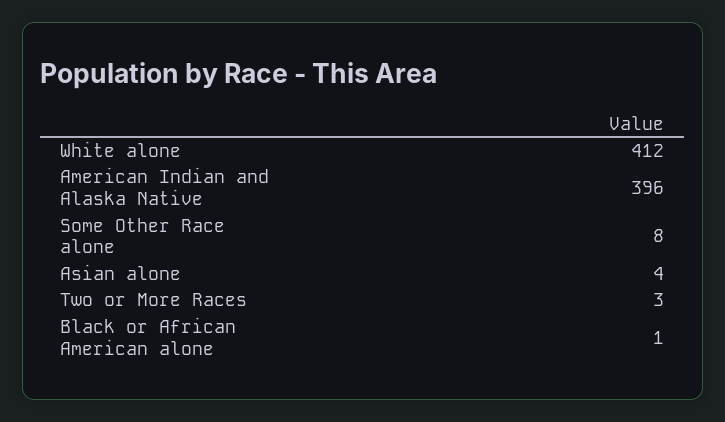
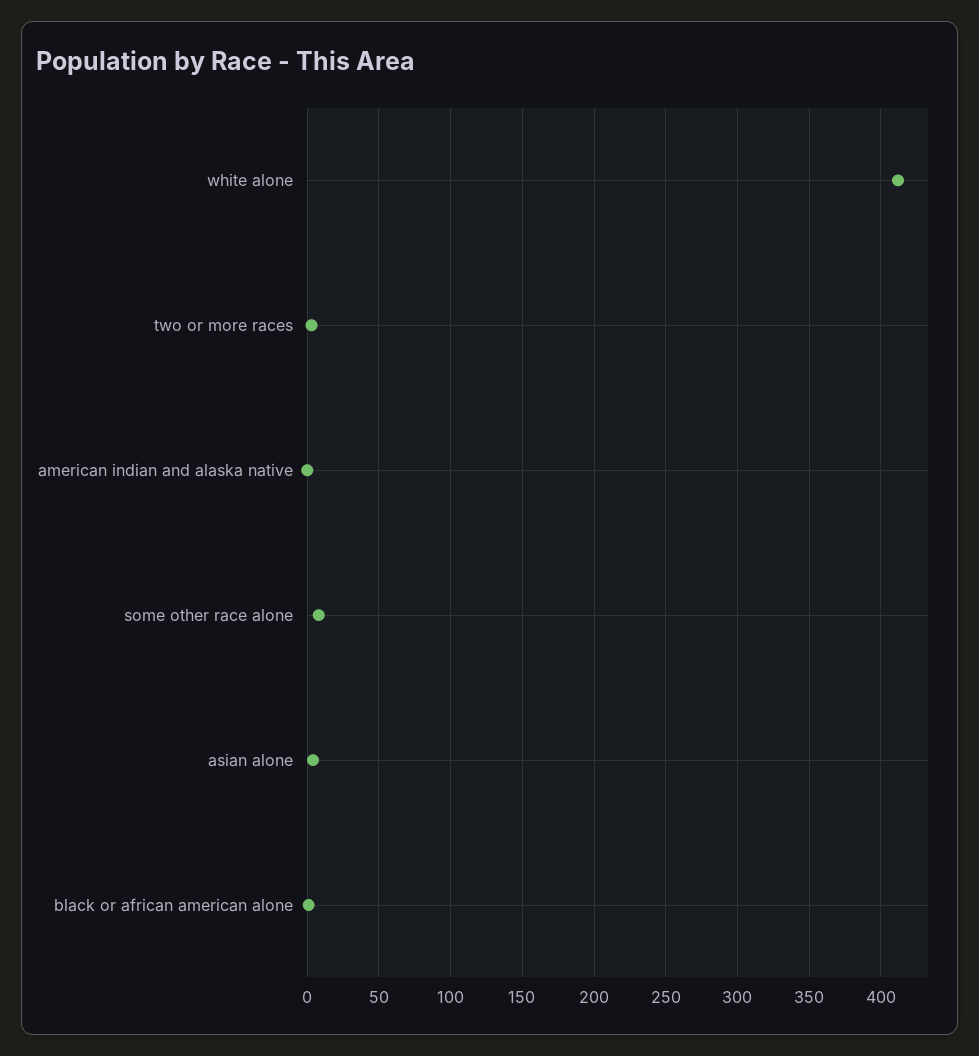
  {
    "White alone": 412,
-   "American Indian and Alaska Native": 396,
+   "American Indian and Alaska Native": 0,
    "Some Other Race alone": 8,
    "Asian alone": 4,
    "Two or More Races": 3,
    "Black or African American alone": 1
  }

